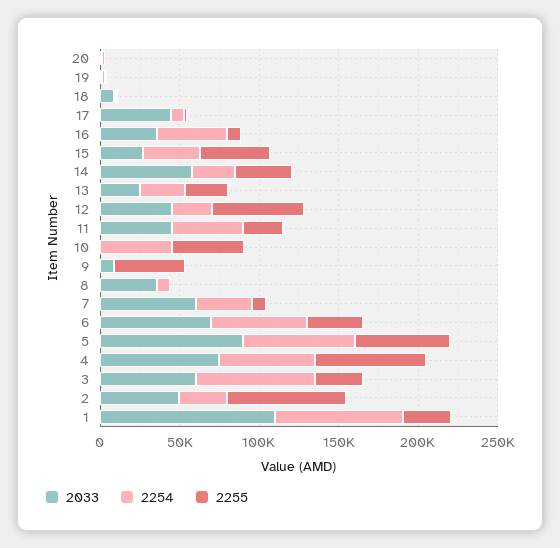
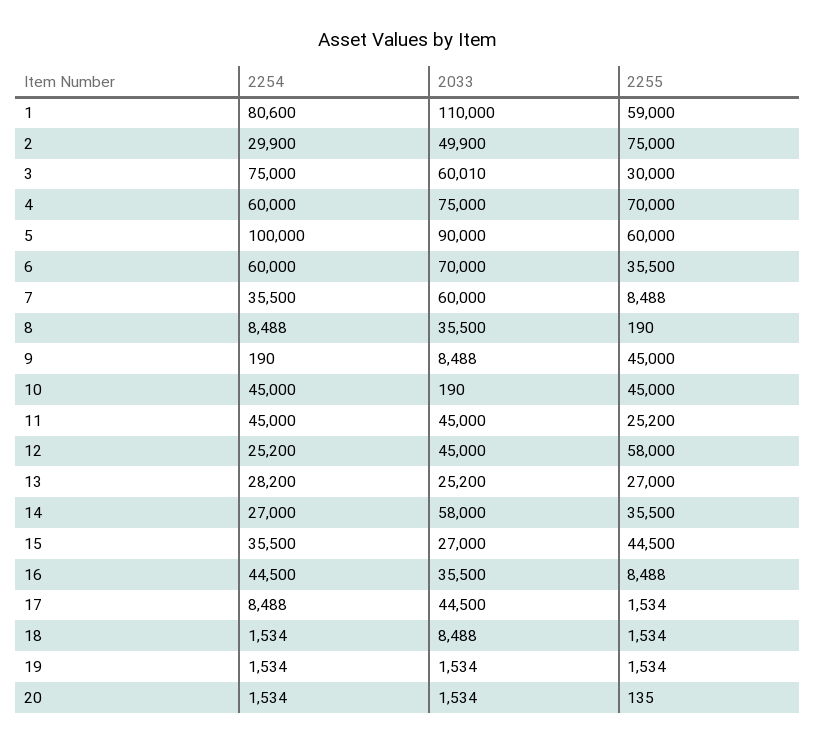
  {
    "2033": {
      "20": 1534,
      "19": 1534,
      "18": 8488,
      "17": 44500,
      "16": 35500,
      "15": 27000,
      "14": 58000,
      "13": 25200,
      "12": 45000,
      "11": 45000,
      "10": 190,
      "9": 8488,
      "8": 35500,
      "7": 60000,
      "6": 70000,
      "5": 90000,
      "4": 75000,
      "3": 60010,
      "2": 49900,
      "1": 110000
    },
    "2254": {
      "20": 1534,
      "19": 1534,
      "18": 1534,
      "17": 8488,
      "16": 44500,
      "15": 35500,
      "14": 27000,
      "13": 28200,
      "12": 25200,
      "11": 45000,
      "10": 45000,
      "9": 190,
      "8": 8488,
      "7": 35500,
      "6": 60000,
-     "5": 70000,
+     "5": 100000,
      "4": 60000,
      "3": 75000,
      "2": 29900,
      "1": 80600
    },
    "2255": {
      "20": 135,
      "19": 1534,
      "18": 1534,
      "17": 1534,
      "16": 8488,
      "15": 44500,
      "14": 35500,
      "13": 27000,
      "12": 58000,
      "11": 25200,
      "10": 45000,
      "9": 45000,
      "8": 190,
      "7": 8488,
      "6": 35500,
      "5": 60000,
      "4": 70000,
      "3": 30000,
      "2": 75000,
-     "1": 30000
+     "1": 59000
    }
  }

